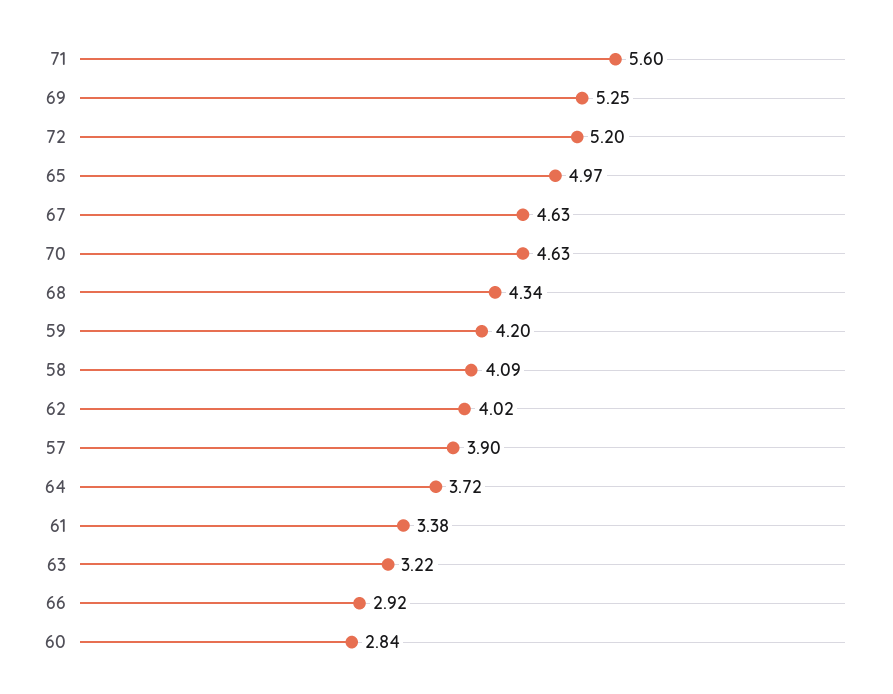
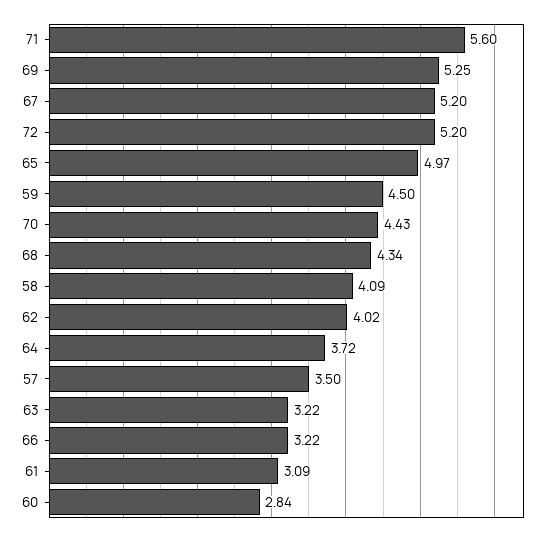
  {
    "71": 5.6,
    "69": 5.25,
    "72": 5.2,
    "65": 4.97,
-   "67": 4.63,
+   "67": 5.2,
-   "70": 4.63,
+   "70": 4.43,
    "68": 4.34,
-   "59": 4.2,
+   "59": 4.5,
    "58": 4.09,
    "62": 4.02,
-   "57": 3.9,
+   "57": 3.5,
    "64": 3.72,
-   "61": 3.38,
+   "61": 3.09,
    "63": 3.22,
-   "66": 2.92,
+   "66": 3.22,
    "60": 2.84
  }

